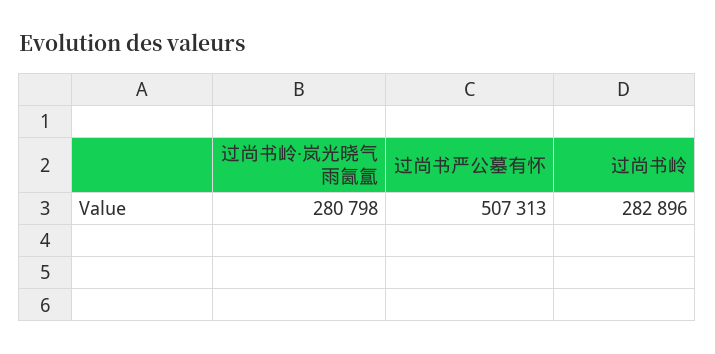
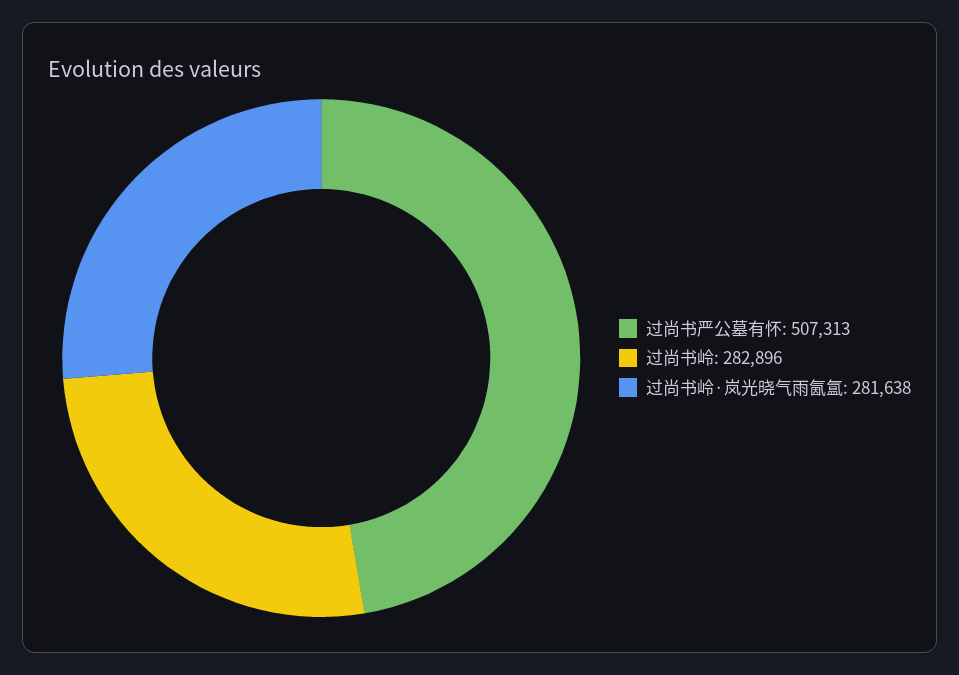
  {
-   "过尚书岭·岚光晓气雨氤氲": 280798,
+   "过尚书岭·岚光晓气雨氤氲": 281638,
    "过尚书严公墓有怀": 507313,
    "过尚书岭": 282896
  }

